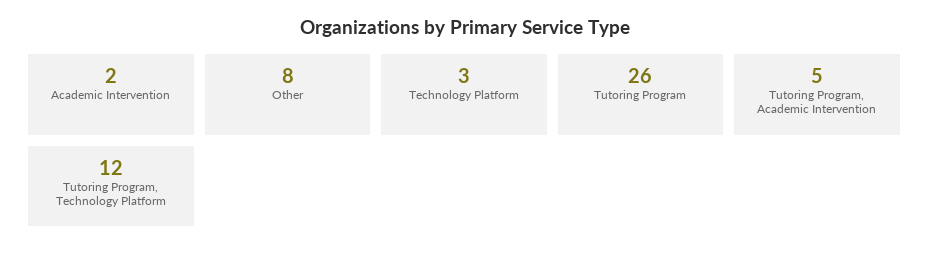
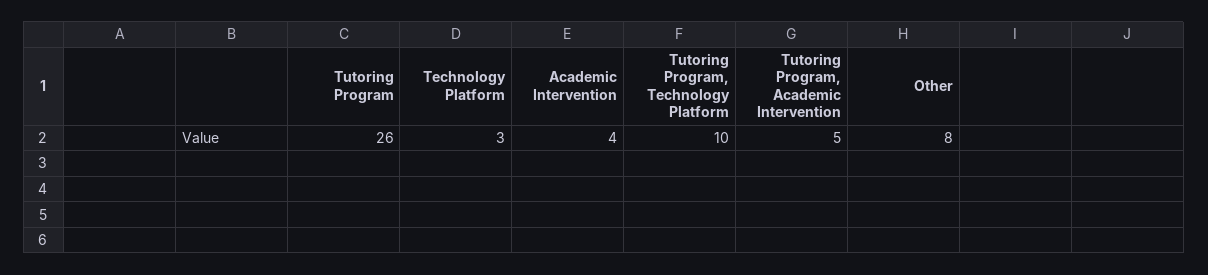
  {
-   "Academic Intervention": 2,
+   "Academic Intervention": 4,
    "Other": 8,
    "Technology Platform": 3,
    "Tutoring Program": 26,
    "Tutoring Program, Academic Intervention": 5,
-   "Tutoring Program, Technology Platform": 12
+   "Tutoring Program, Technology Platform": 10
  }

